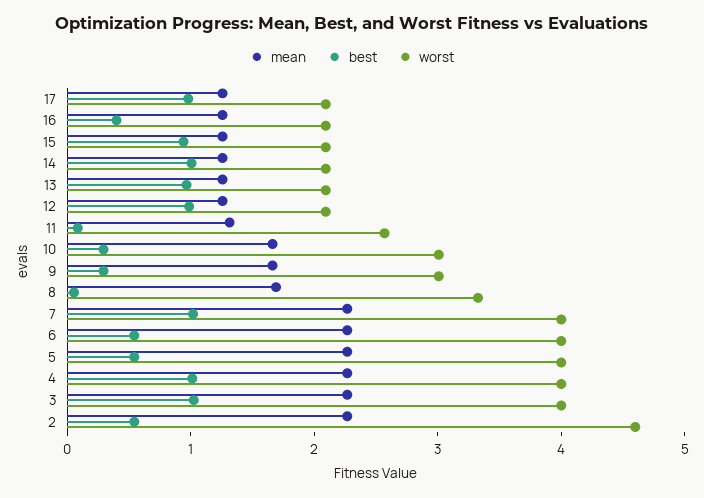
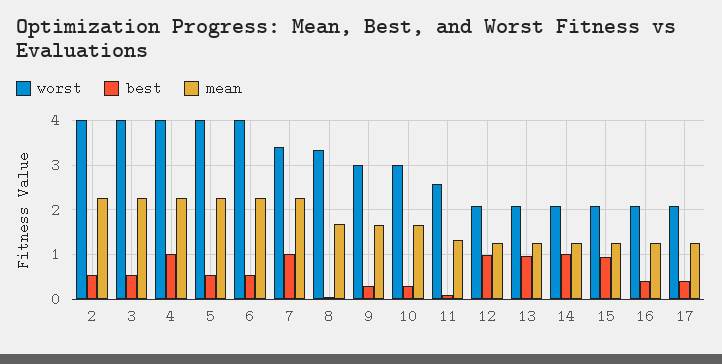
  {
    "mean": {
      "17": 1.2,
      "16": 1.2,
      "15": 1.2,
      "14": 1.2,
      "13": 1.2,
      "12": 1.2,
      "11": 1.4,
      "10": 1.6,
      "9": 1.6,
      "8": 1.6,
      "7": 2.2,
      "6": 2.2,
      "5": 2.2,
      "4": 2.2,
      "3": 2.2,
      "2": 2.2
    },
    "best": {
-     "17": 1,
+     "17": 0.4,
      "16": 0.4,
      "15": 1,
      "14": 1,
      "13": 1,
      "12": 1,
      "11": 0,
      "10": 0.2,
      "9": 0.2,
      "8": 0,
      "7": 1,
      "6": 0.6,
      "5": 0.6,
      "4": 1,
-     "3": 1,
+     "3": 0.6,
      "2": 0.6
    },
    "worst": {
      "17": 2,
      "16": 2,
      "15": 2,
      "14": 2,
      "13": 2,
      "12": 2,
      "11": 2.6,
      "10": 3,
      "9": 3,
      "8": 3.4,
-     "7": 4,
+     "7": 3.4,
      "6": 4,
      "5": 4,
      "4": 4,
      "3": 4,
-     "2": 4.6
+     "2": 4
    }
  }

